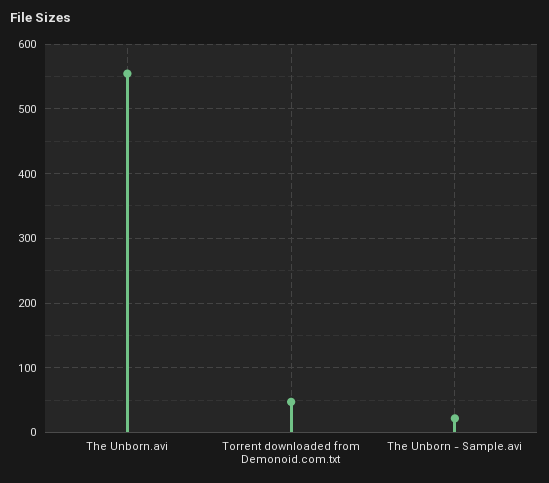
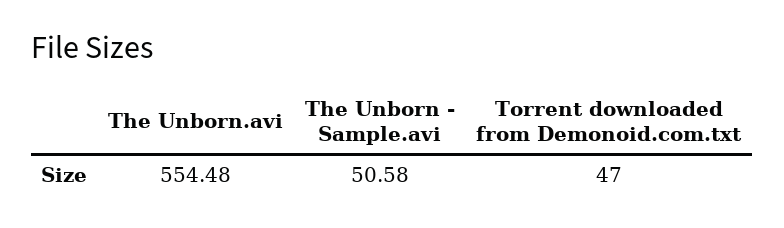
  {
    "The Unborn.avi": 554.48,
    "Torrent downloaded from Demonoid.com.txt": 47,
-   "The Unborn - Sample.avi": 20
+   "The Unborn - Sample.avi": 50.58
  }

